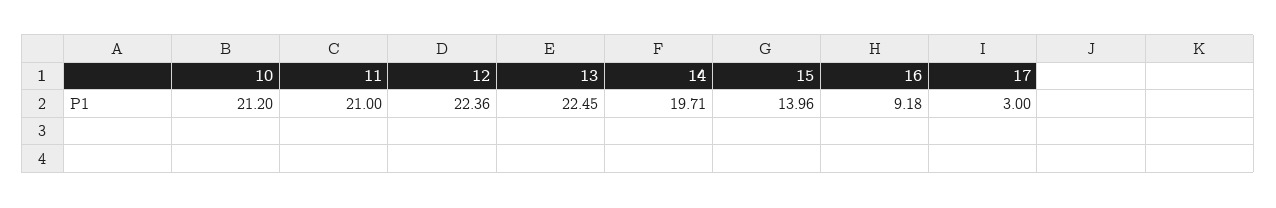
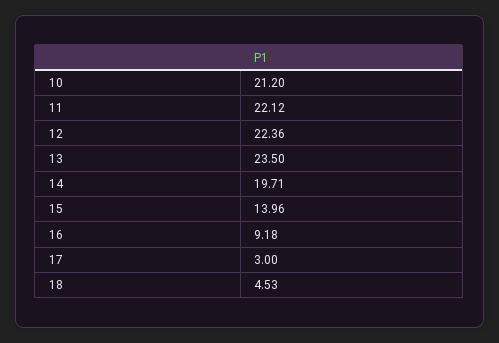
  {
    "10": 21.2,
-   "11": 21,
+   "11": 22.12,
    "12": 22.36,
-   "13": 22.45,
+   "13": 23.5,
    "14": 19.71,
    "15": 13.96,
    "16": 9.18,
-   "17": 3
+   "17": 3,
+   "18": 4.53
  }

